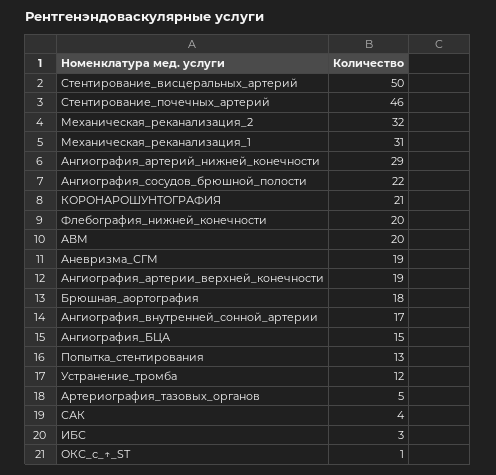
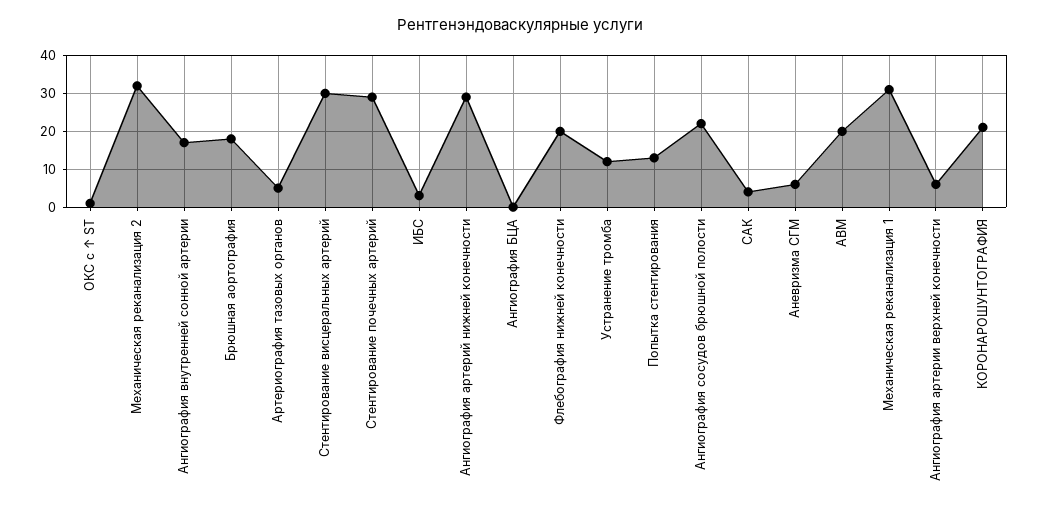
  {
-   "Стентирование_висцеральных_артерий": 50,
+   "Стентирование_висцеральных_артерий": 30,
-   "Стентирование_почечных_артерий": 46,
+   "Стентирование_почечных_артерий": 30,
    "Механическая_реканализация_2": 32,
    "Механическая_реканализация_1": 31,
    "Ангиография_артерий_нижней_конечности": 29,
    "Ангиография_сосудов_брюшной_полости": 22,
    "КОРОНАРОШУНТОГРАФИЯ": 21,
    "Флебография_нижней_конечности": 20,
    "АВМ": 20,
-   "Аневризма_СГМ": 19,
+   "Аневризма_СГМ": 5,
-   "Ангиография_артерии_верхней_конечности": 19,
+   "Ангиография_артерии_верхней_конечности": 5,
    "Брюшная_аортография": 18,
    "Ангиография_внутренней_сонной_артерии": 17,
-   "Ангиография_БЦА": 15,
+   "Ангиография_БЦА": 0,
    "Попытка_стентирования": 13,
    "Устранение_тромба": 12,
    "Артериография_тазовых_органов": 5,
    "САК": 4,
    "ИБС": 3,
    "ОКС_с_↑_ST": 1
  }

